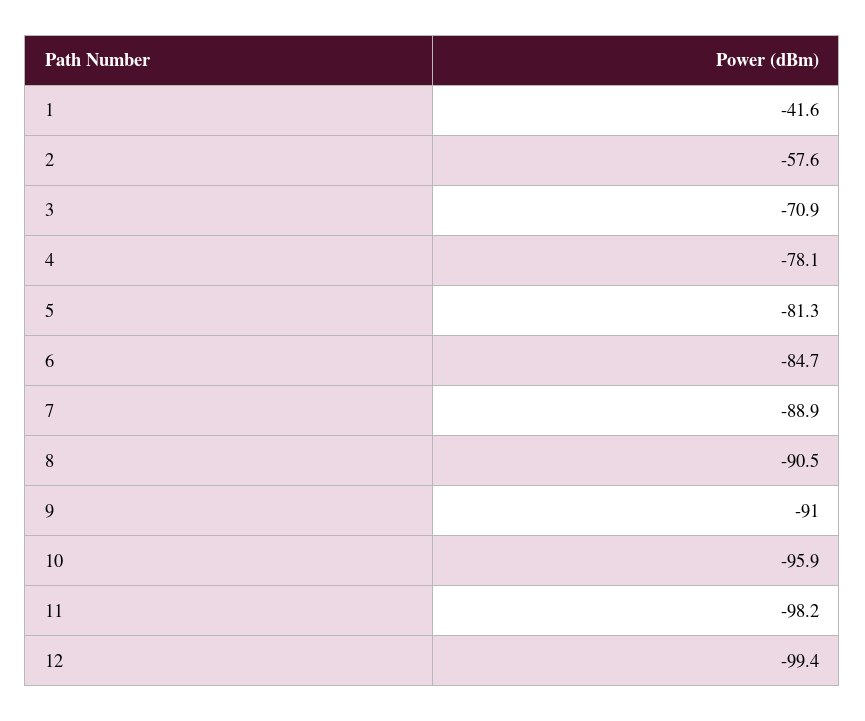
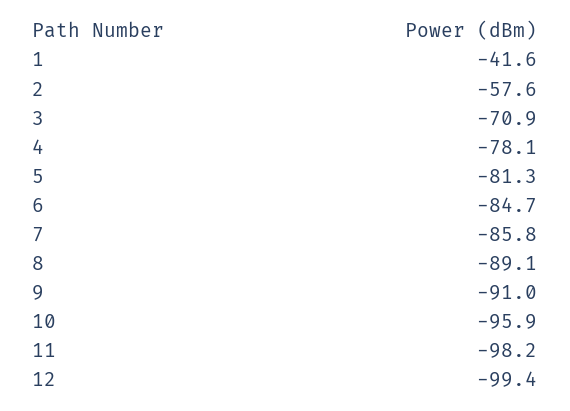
  {
    "1": -41.6,
    "2": -57.6,
    "3": -70.9,
    "4": -78.1,
    "5": -81.3,
    "6": -84.7,
-   "7": -88.9,
+   "7": -85.8,
-   "8": -90.5,
+   "8": -89.1,
    "9": -91,
    "10": -95.9,
    "11": -98.2,
    "12": -99.4
  }

